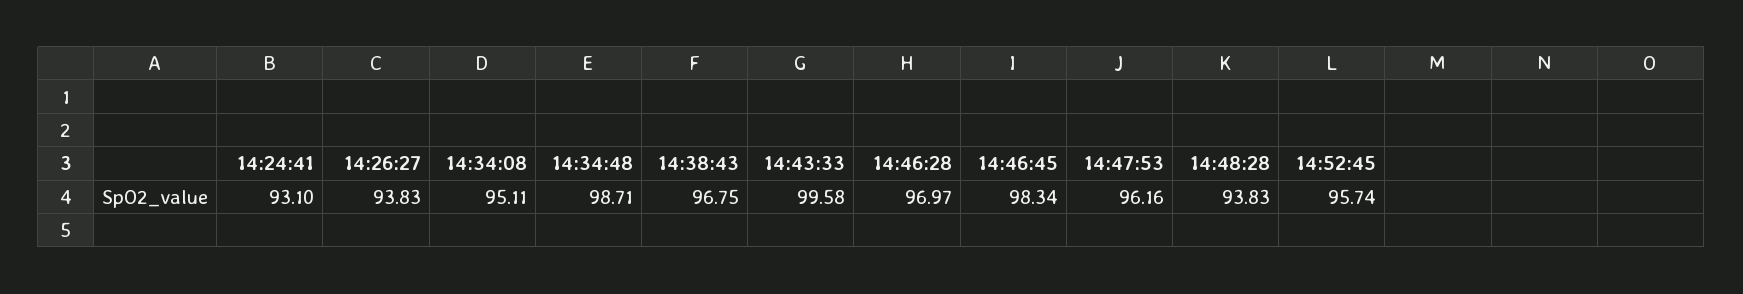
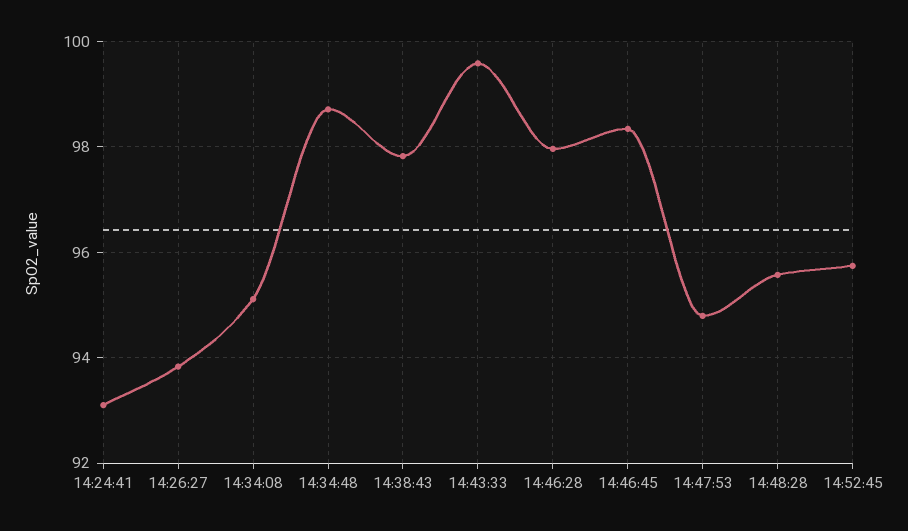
  {
    "14:24:41": 93.1,
    "14:26:27": 93.83,
    "14:34:08": 95.11,
    "14:34:48": 98.71,
-   "14:38:43": 96.75,
+   "14:38:43": 97.8,
    "14:43:33": 99.58,
-   "14:46:28": 96.97,
+   "14:46:28": 98,
    "14:46:45": 98.34,
-   "14:47:53": 96.16,
+   "14:47:53": 94.8,
-   "14:48:28": 93.83,
+   "14:48:28": 95.6,
    "14:52:45": 95.74
  }

